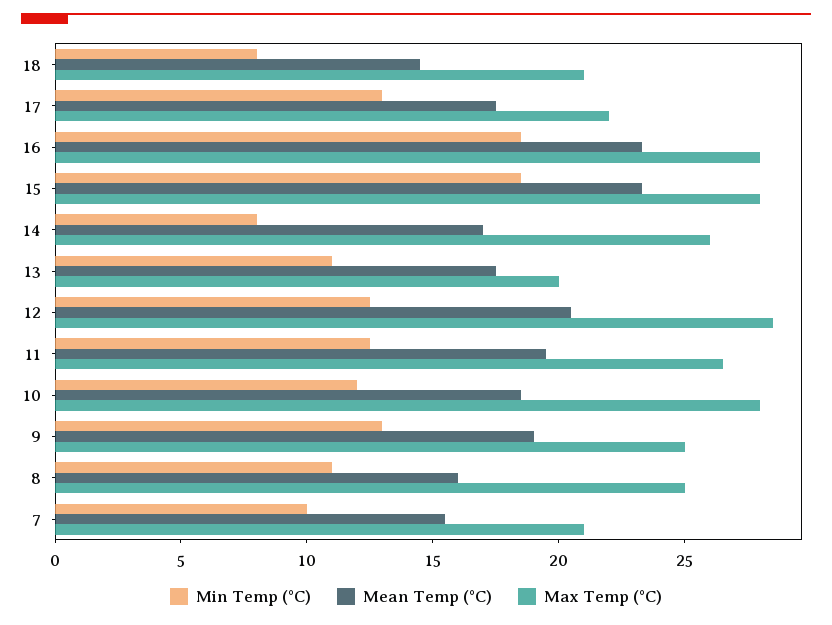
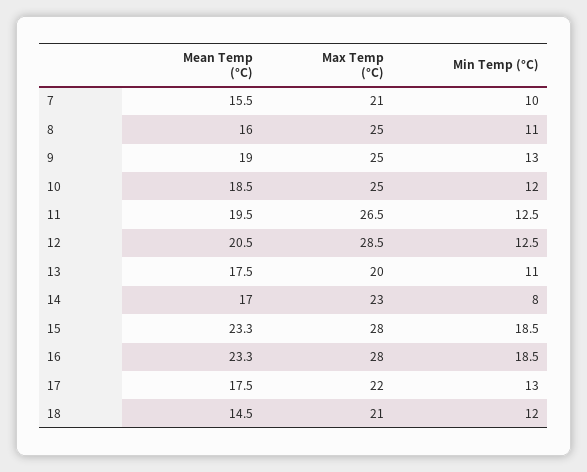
  {
    "Min Temp (°C)": {
-     "18": 8,
+     "18": 12,
      "17": 13,
      "16": 18.5,
      "15": 18.5,
      "14": 8,
      "13": 11,
      "12": 12.5,
      "11": 12.5,
      "10": 12,
      "9": 13,
      "8": 11,
      "7": 10
    },
    "Mean Temp (°C)": {
      "18": 14.5,
      "17": 17.5,
      "16": 23.3,
      "15": 23.3,
      "14": 17,
      "13": 17.5,
      "12": 20.5,
      "11": 19.5,
      "10": 18.5,
      "9": 19,
      "8": 16,
      "7": 15.5
    },
    "Max Temp (°C)": {
      "18": 21,
      "17": 22,
      "16": 28,
      "15": 28,
-     "14": 26,
+     "14": 23,
      "13": 20,
      "12": 28.5,
      "11": 26.5,
-     "10": 28,
+     "10": 25,
      "9": 25,
      "8": 25,
      "7": 21
    }
  }

